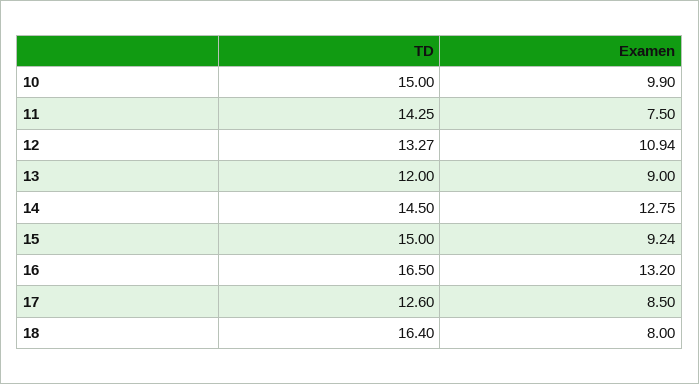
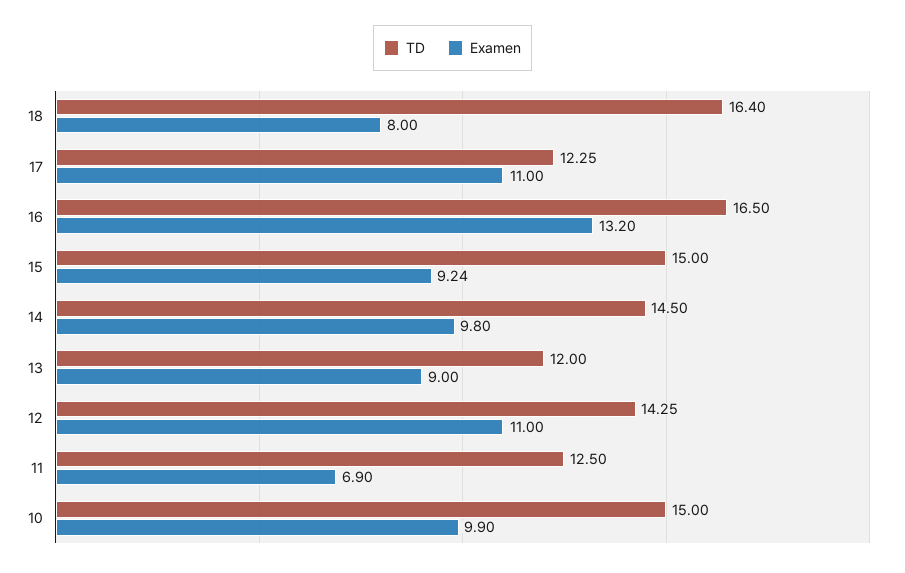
  {
    "TD": {
      "10": 15,
-     "11": 14.25,
+     "11": 12.5,
-     "12": 13.27,
+     "12": 14.25,
      "13": 12,
      "14": 14.5,
      "15": 15,
      "16": 16.5,
-     "17": 12.6,
+     "17": 12.25,
      "18": 16.4
    },
    "Examen": {
      "10": 9.9,
-     "11": 7.5,
+     "11": 6.9,
-     "12": 10.94,
+     "12": 11,
      "13": 9,
-     "14": 12.75,
+     "14": 9.8,
      "15": 9.24,
      "16": 13.2,
-     "17": 8.5,
+     "17": 11,
      "18": 8
    }
  }

